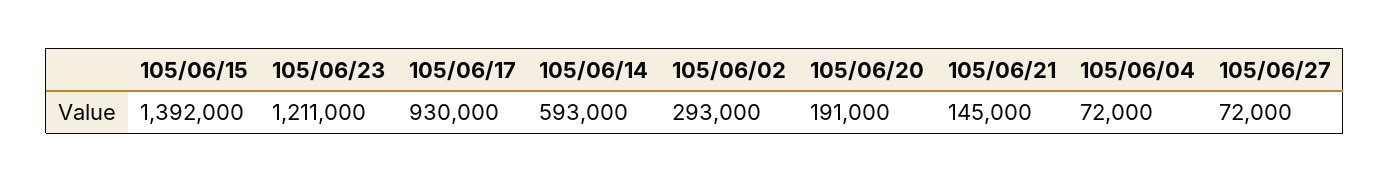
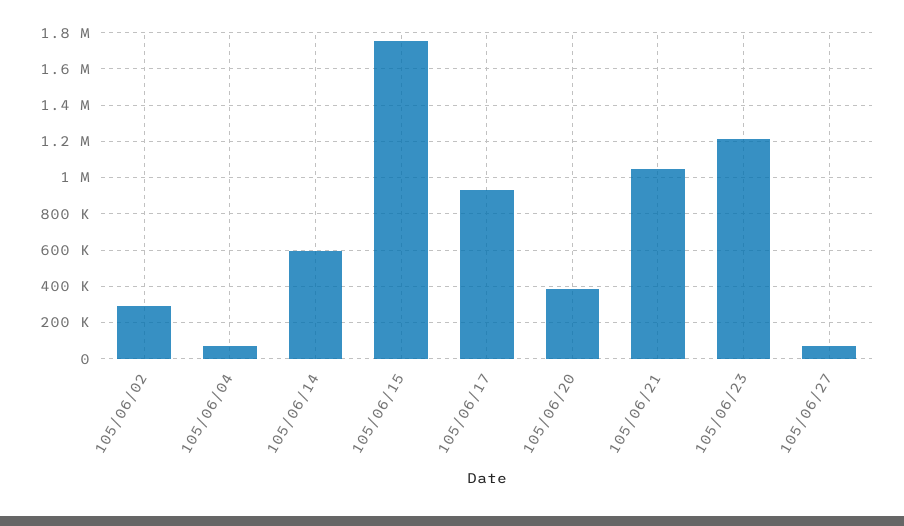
  {
-   "105/06/15": 1392000,
+   "105/06/15": 1750000,
    "105/06/23": 1211000,
    "105/06/17": 930000,
    "105/06/14": 593000,
    "105/06/02": 293000,
-   "105/06/20": 191000,
+   "105/06/20": 400000,
-   "105/06/21": 145000,
+   "105/06/21": 1050000,
    "105/06/04": 72000,
    "105/06/27": 72000
  }

